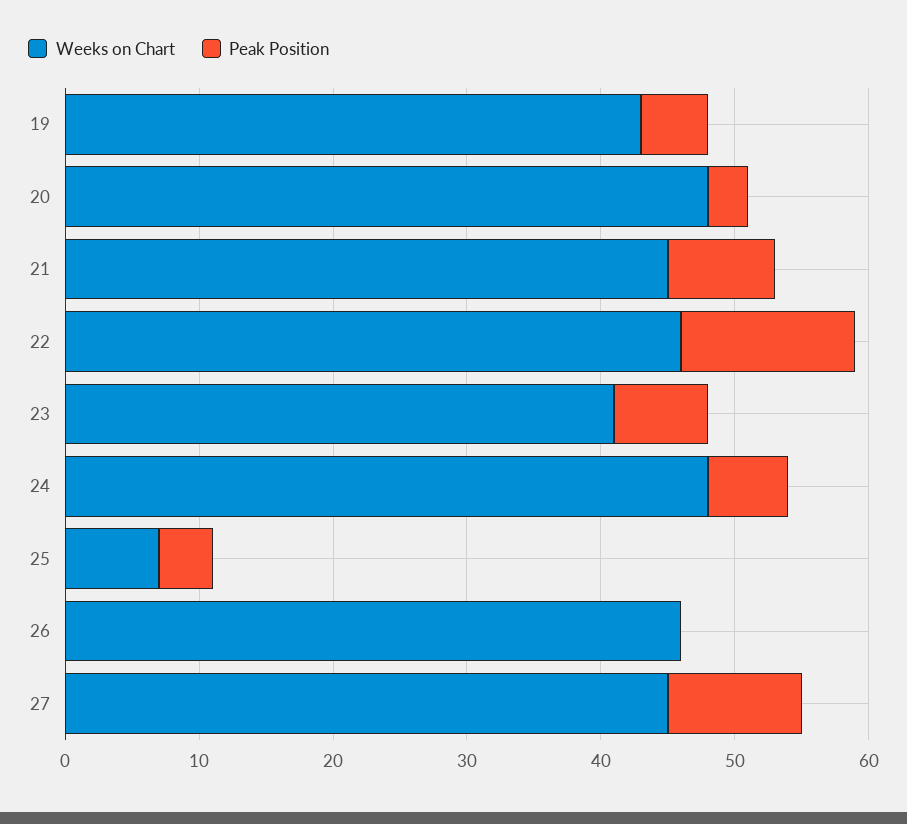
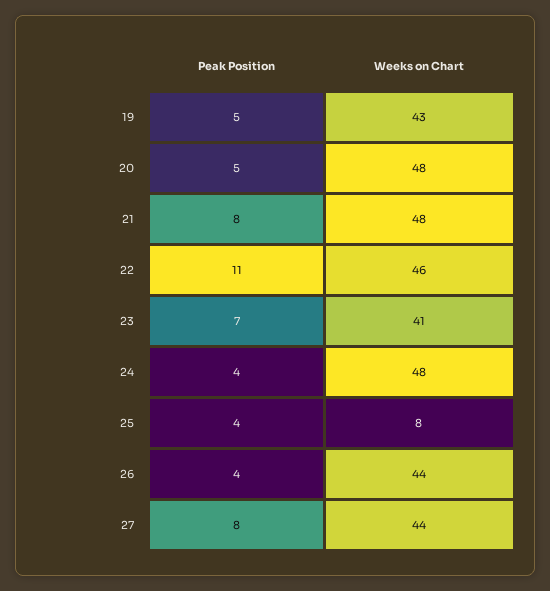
  {
    "Weeks on Chart": {
      "19": 43,
      "20": 48,
-     "21": 45,
+     "21": 48,
      "22": 46,
      "23": 41,
      "24": 48,
-     "25": 7,
+     "25": 8,
-     "26": 46,
+     "26": 44,
-     "27": 45
+     "27": 44
    },
    "Peak Position": {
      "19": 5,
-     "20": 3,
+     "20": 5,
      "21": 8,
-     "22": 13,
+     "22": 11,
      "23": 7,
-     "24": 6,
+     "24": 4,
      "25": 4,
-     "26": 0,
+     "26": 4,
-     "27": 10
+     "27": 8
    }
  }

